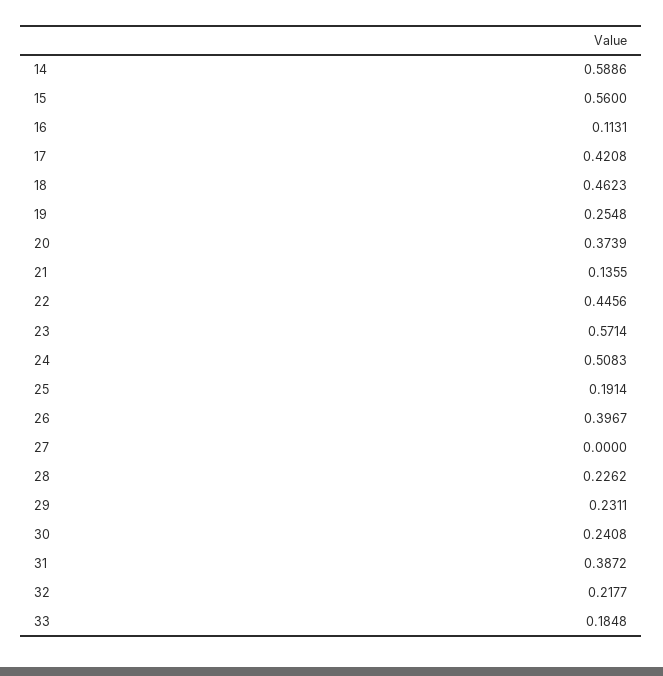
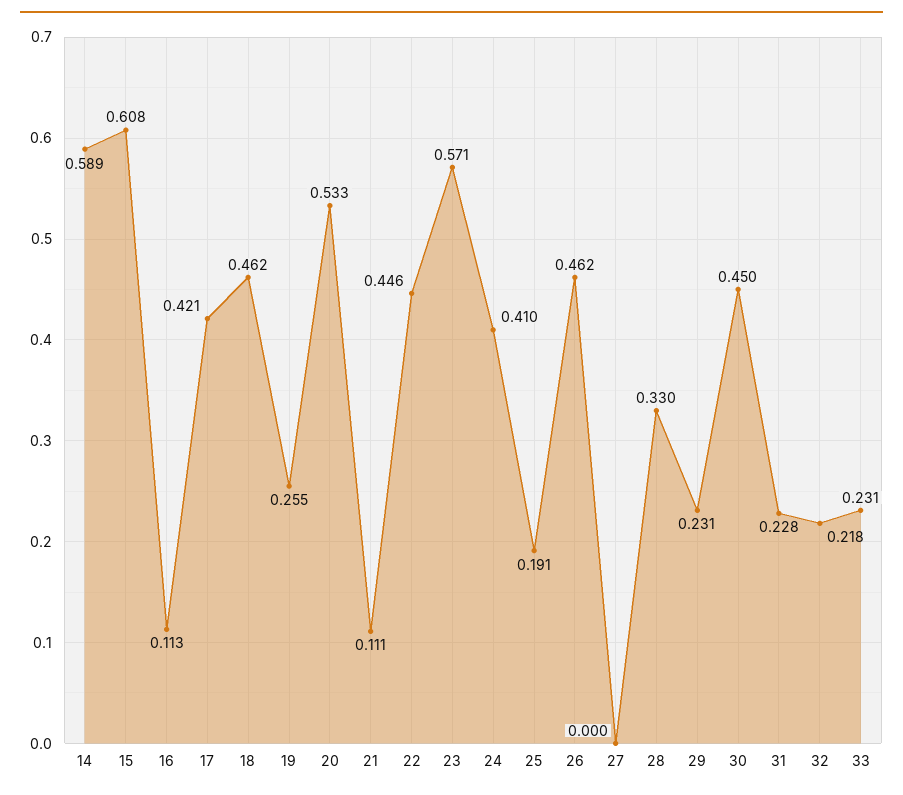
  {
    "14": 0.5886,
-   "15": 0.56,
+   "15": 0.608,
    "16": 0.1131,
    "17": 0.4208,
    "18": 0.4623,
    "19": 0.2548,
-   "20": 0.3739,
+   "20": 0.533,
-   "21": 0.1355,
+   "21": 0.111,
    "22": 0.4456,
    "23": 0.5714,
-   "24": 0.5083,
+   "24": 0.41,
    "25": 0.1914,
-   "26": 0.3967,
+   "26": 0.462,
    "27": 0,
-   "28": 0.2262,
+   "28": 0.33,
    "29": 0.2311,
-   "30": 0.2408,
+   "30": 0.45,
-   "31": 0.3872,
+   "31": 0.228,
    "32": 0.2177,
-   "33": 0.1848
+   "33": 0.231
  }

